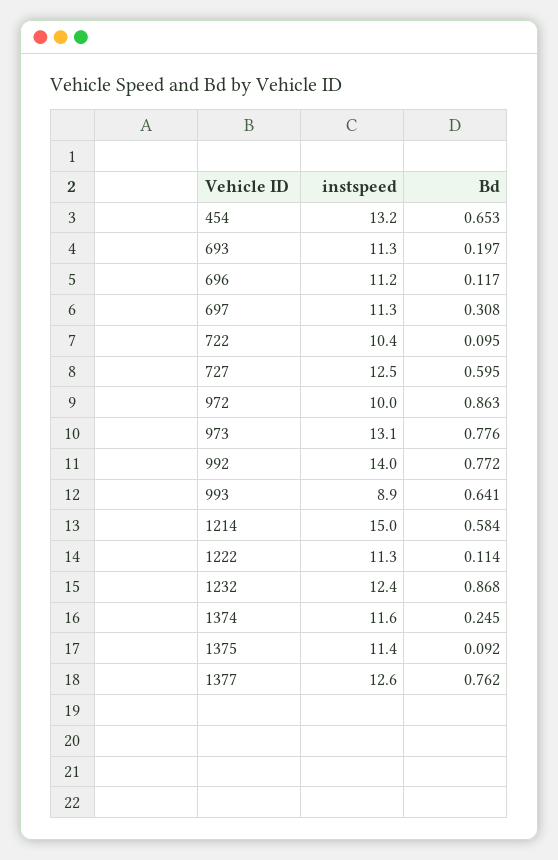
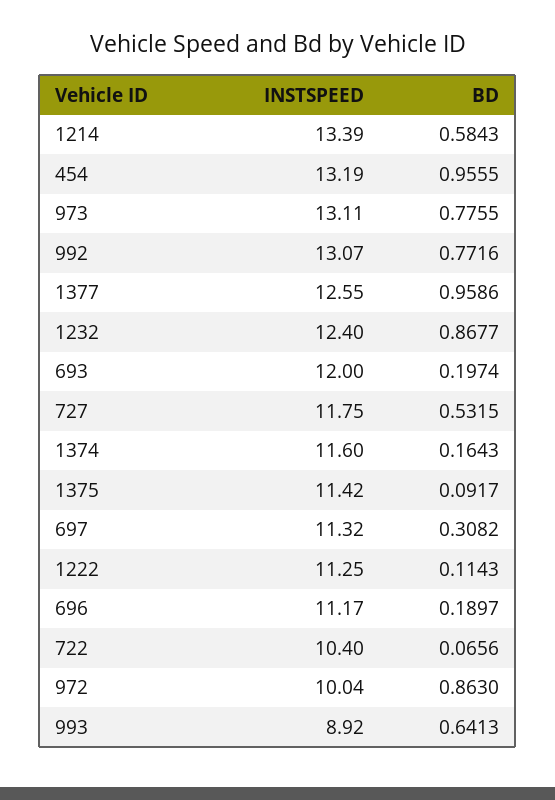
  {
    "instspeed": {
      "454": 13.19,
-     "693": 11.3,
+     "693": 12,
      "696": 11.17,
      "697": 11.32,
      "722": 10.4,
-     "727": 12.5,
+     "727": 11.75,
      "972": 10.04,
      "973": 13.11,
-     "992": 14,
+     "992": 13.07,
      "993": 8.92,
-     "1214": 15,
+     "1214": 13.39,
      "1222": 11.25,
      "1232": 12.4,
      "1374": 11.6,
      "1375": 11.42,
      "1377": 12.55
    },
    "Bd": {
-     "454": 0.653,
+     "454": 0.9555,
      "693": 0.1974,
-     "696": 0.117,
+     "696": 0.1897,
      "697": 0.3082,
-     "722": 0.095,
+     "722": 0.0656,
-     "727": 0.595,
+     "727": 0.5315,
      "972": 0.863,
      "973": 0.7755,
      "992": 0.7716,
      "993": 0.6413,
      "1214": 0.5843,
      "1222": 0.1143,
      "1232": 0.8677,
-     "1374": 0.245,
+     "1374": 0.1643,
      "1375": 0.0917,
-     "1377": 0.762
+     "1377": 0.9586
    }
  }

